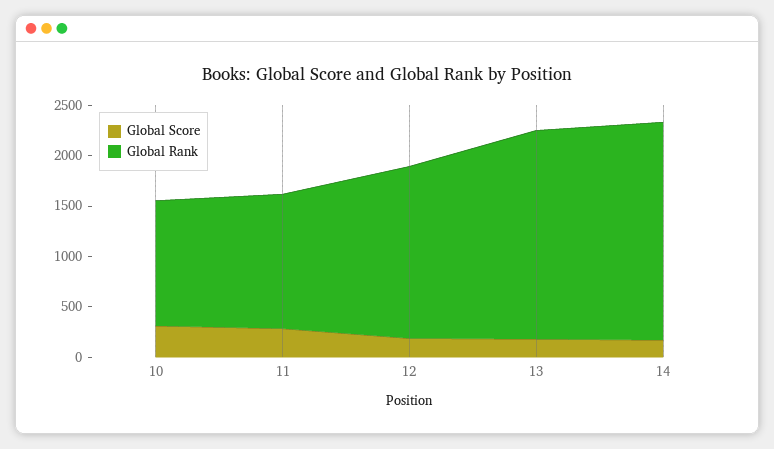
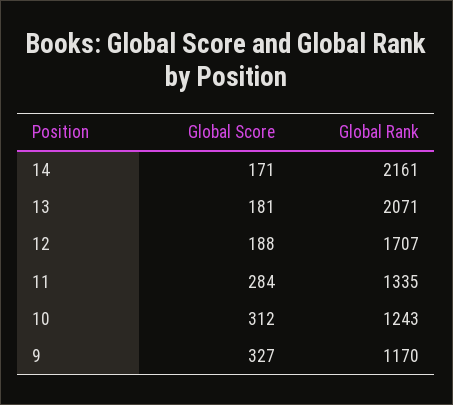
  {
    "Global Score": {
      "10": 312,
      "11": 284,
      "12": 188,
      "13": 181,
-     "14": 171
+     "14": 171,
+     "9": 327
    },
    "Global Rank": {
      "10": 1243,
      "11": 1335,
      "12": 1707,
      "13": 2071,
-     "14": 2161
+     "14": 2161,
+     "9": 1170
    }
  }

